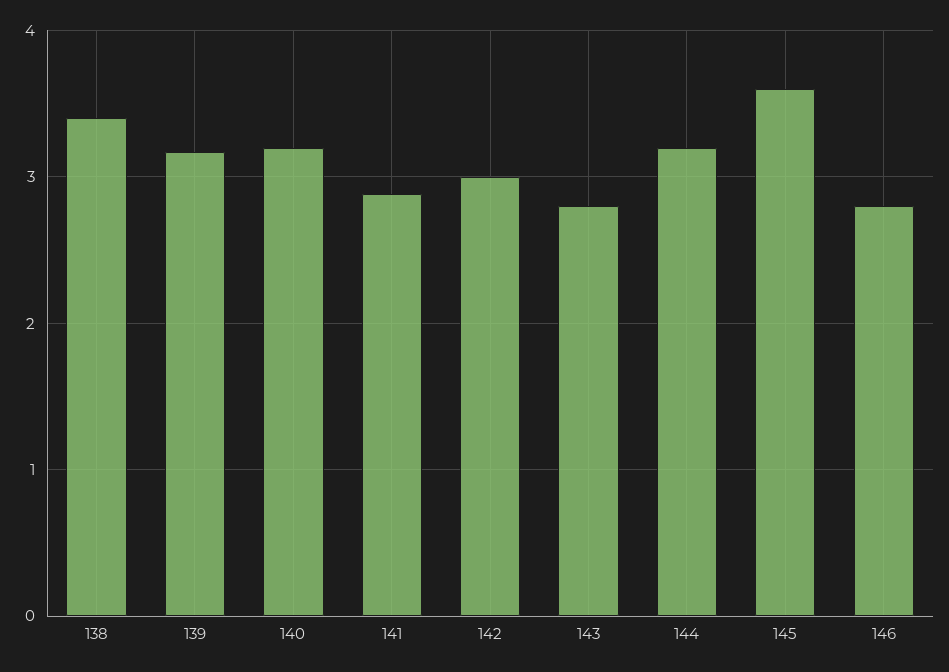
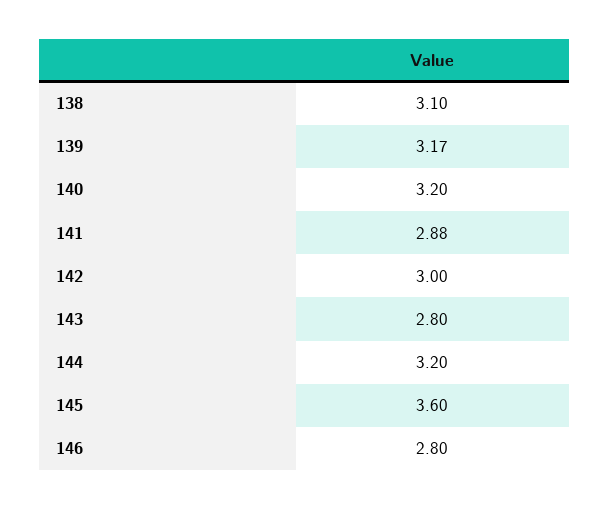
  {
-   "138": 3.4,
+   "138": 3.1,
    "139": 3.17,
    "140": 3.2,
    "141": 2.88,
    "142": 3,
    "143": 2.8,
    "144": 3.2,
    "145": 3.6,
    "146": 2.8
  }

